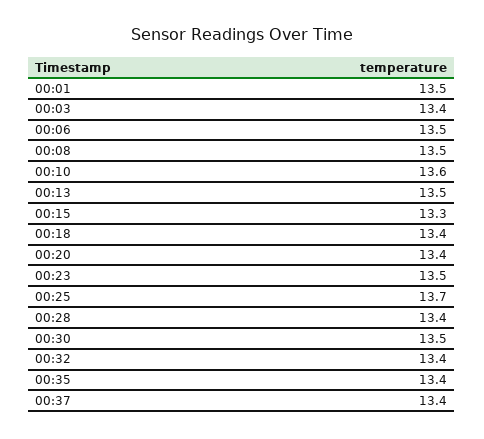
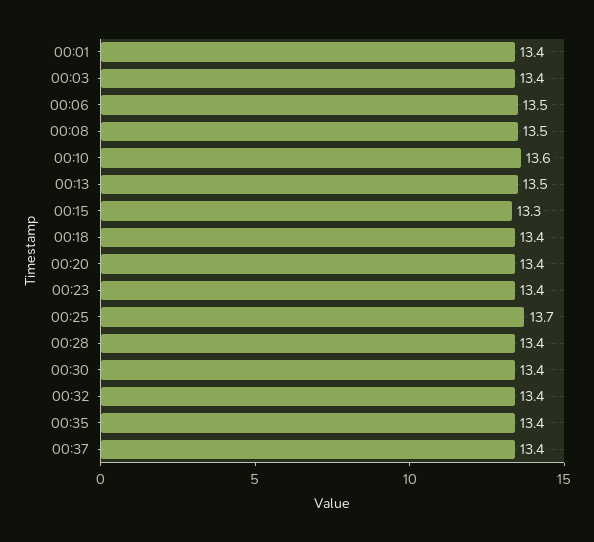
  {
-   "00:01": 13.5,
+   "00:01": 13.4,
    "00:03": 13.4,
    "00:06": 13.5,
    "00:08": 13.5,
    "00:10": 13.6,
    "00:13": 13.5,
    "00:15": 13.3,
    "00:18": 13.4,
    "00:20": 13.4,
-   "00:23": 13.5,
+   "00:23": 13.4,
    "00:25": 13.7,
    "00:28": 13.4,
-   "00:30": 13.5,
+   "00:30": 13.4,
    "00:32": 13.4,
    "00:35": 13.4,
    "00:37": 13.4
  }

